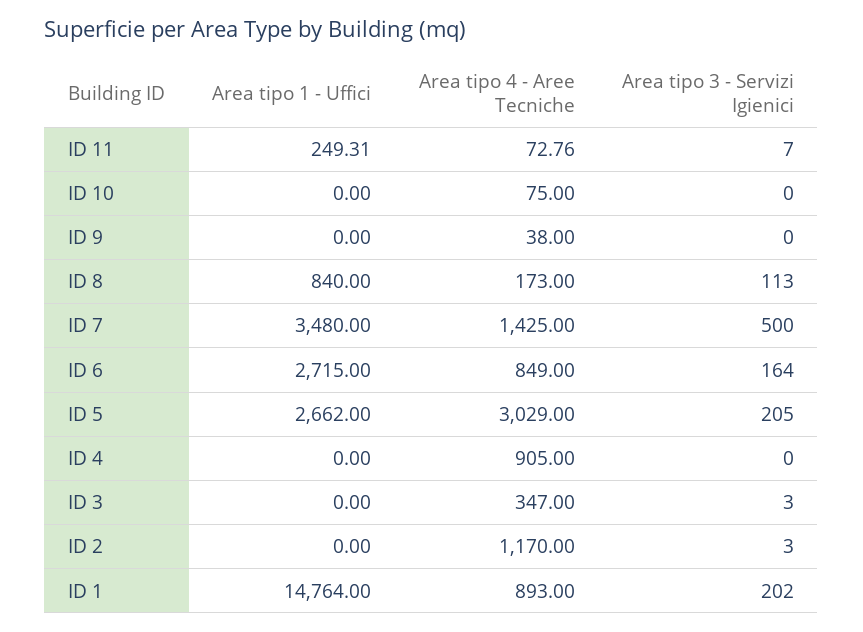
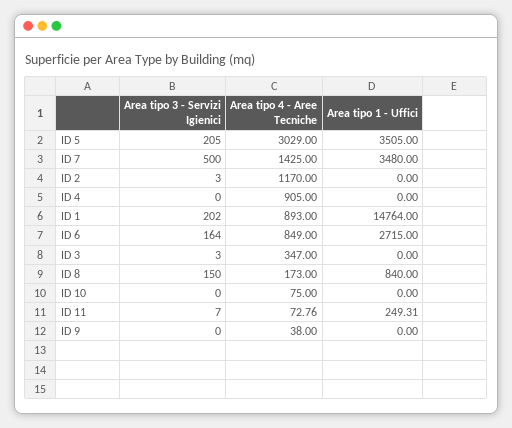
  {
    "Area tipo 1 - Uffici": {
      "ID 11": 249.31,
      "ID 10": 0,
      "ID 9": 0,
      "ID 8": 840,
      "ID 7": 3480,
      "ID 6": 2715,
-     "ID 5": 2662,
+     "ID 5": 3505,
      "ID 4": 0,
      "ID 3": 0,
      "ID 2": 0,
      "ID 1": 14764
    },
    "Area tipo 4 - Aree Tecniche": {
      "ID 11": 72.76,
      "ID 10": 75,
      "ID 9": 38,
      "ID 8": 173,
      "ID 7": 1425,
      "ID 6": 849,
      "ID 5": 3029,
      "ID 4": 905,
      "ID 3": 347,
      "ID 2": 1170,
      "ID 1": 893
    },
    "Area tipo 3 - Servizi Igienici": {
      "ID 11": 7,
      "ID 10": 0,
      "ID 9": 0,
-     "ID 8": 113,
+     "ID 8": 150,
      "ID 7": 500,
      "ID 6": 164,
      "ID 5": 205,
      "ID 4": 0,
      "ID 3": 3,
      "ID 2": 3,
      "ID 1": 202
    }
  }

